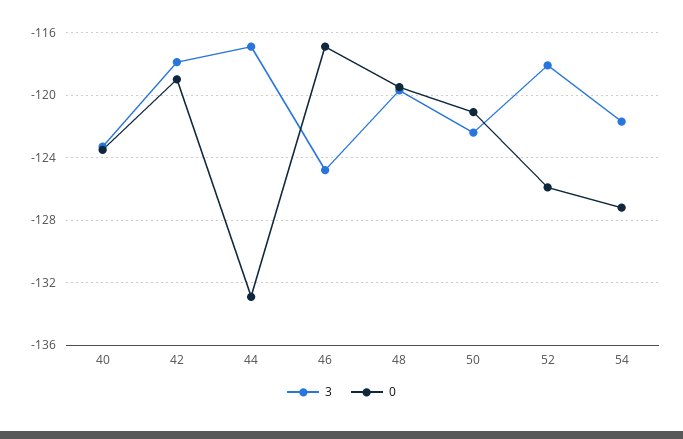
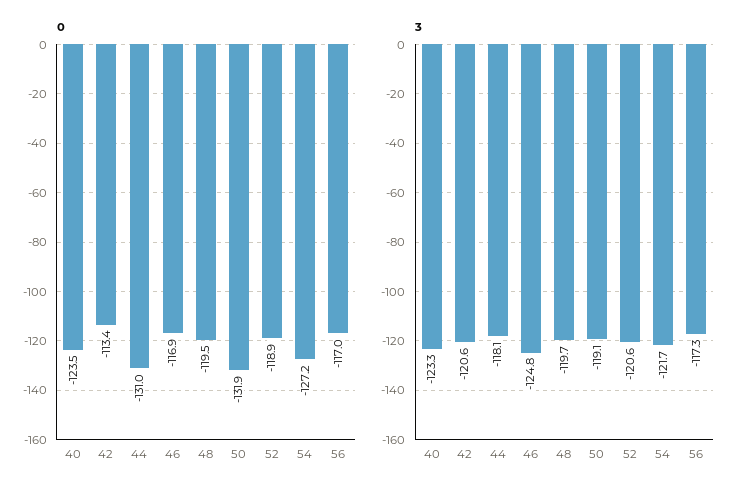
  {
    "3": {
      "40": -123.3,
-     "42": -118,
+     "42": -120.6,
-     "44": -117,
+     "44": -118.1,
      "46": -124.8,
      "48": -119.7,
-     "50": -122.5,
+     "50": -119.1,
-     "52": -118,
+     "52": -120.6,
-     "54": -121.7
+     "54": -121.7,
+     "56": -117.3
    },
    "0": {
      "40": -123.5,
-     "42": -119,
+     "42": -113.4,
-     "44": -133,
+     "44": -131,
      "46": -116.9,
      "48": -119.5,
-     "50": -121,
+     "50": -131.9,
-     "52": -126,
+     "52": -118.9,
-     "54": -127.2
+     "54": -127.2,
+     "56": -117
    }
  }

